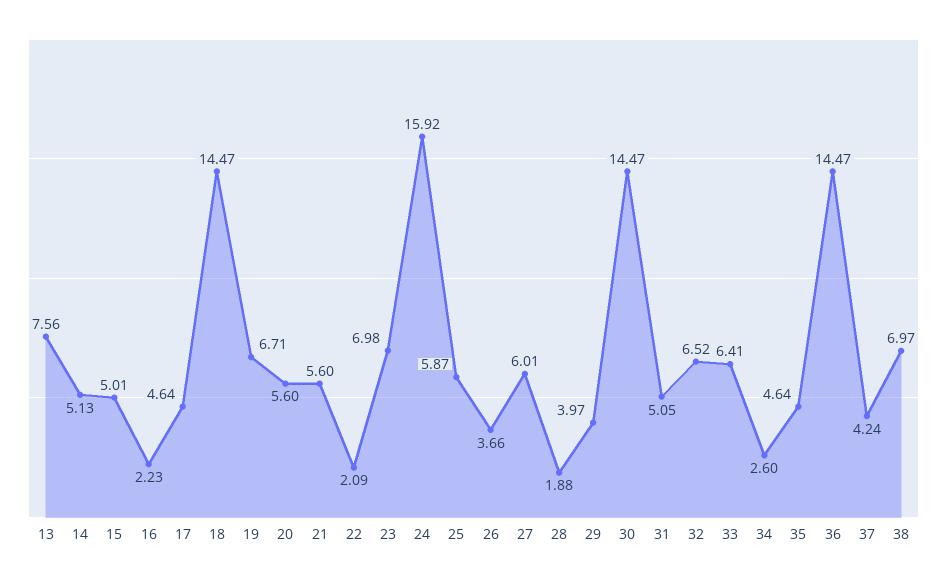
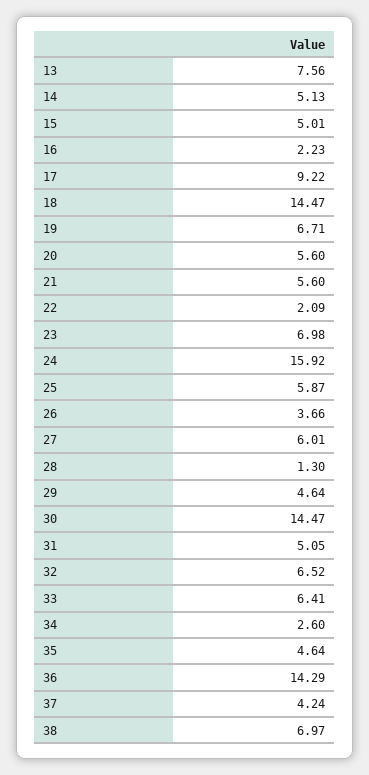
  {
    "13": 7.56,
    "14": 5.13,
    "15": 5.01,
    "16": 2.23,
-   "17": 4.64,
+   "17": 9.22,
    "18": 14.47,
    "19": 6.71,
    "20": 5.6,
    "21": 5.6,
    "22": 2.09,
    "23": 6.98,
    "24": 15.92,
    "25": 5.87,
    "26": 3.66,
    "27": 6.01,
-   "28": 1.88,
+   "28": 1.3,
-   "29": 3.97,
+   "29": 4.64,
    "30": 14.47,
    "31": 5.05,
    "32": 6.52,
    "33": 6.41,
    "34": 2.6,
    "35": 4.64,
-   "36": 14.47,
+   "36": 14.29,
    "37": 4.24,
    "38": 6.97
  }

